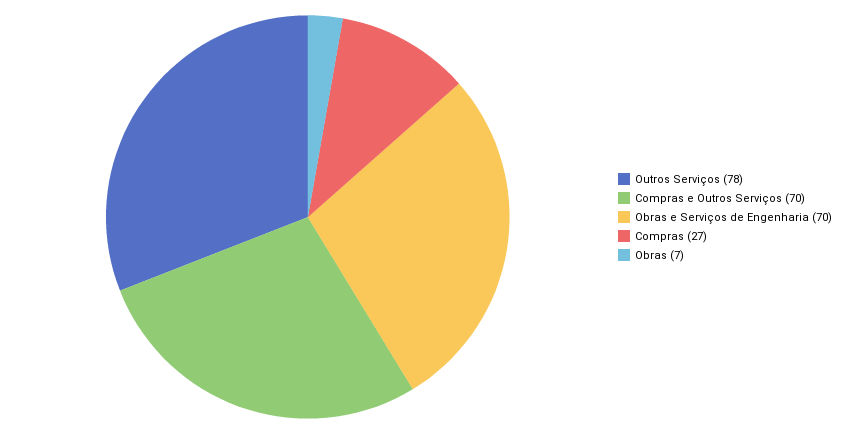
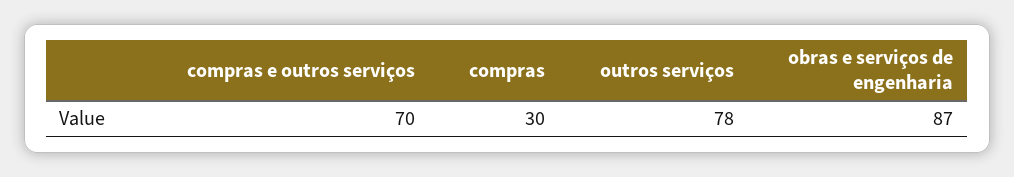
  {
    "Outros Serviços": 78,
    "Compras e Outros Serviços": 70,
-   "Obras e Serviços de Engenharia": 70,
+   "Obras e Serviços de Engenharia": 87,
-   "Compras": 27,
+   "Compras": 30
-   "Obras": 7
  }

